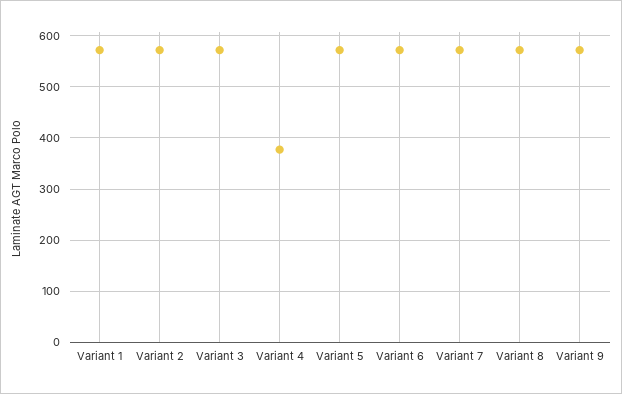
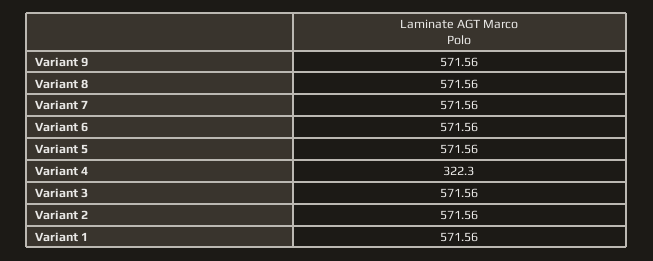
  {
    "Variant 1": 571.56,
    "Variant 2": 571.56,
    "Variant 3": 571.56,
-   "Variant 4": 380,
+   "Variant 4": 322.3,
    "Variant 5": 571.56,
    "Variant 6": 571.56,
    "Variant 7": 571.56,
    "Variant 8": 571.56,
    "Variant 9": 571.56
  }

